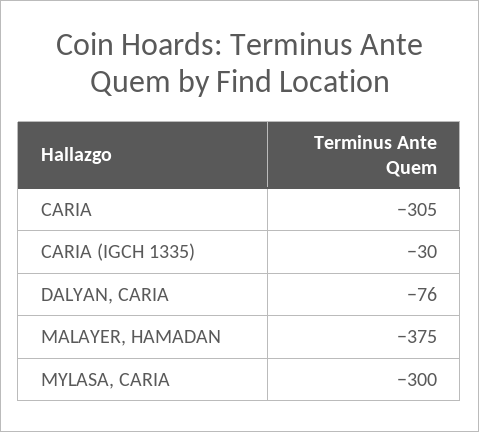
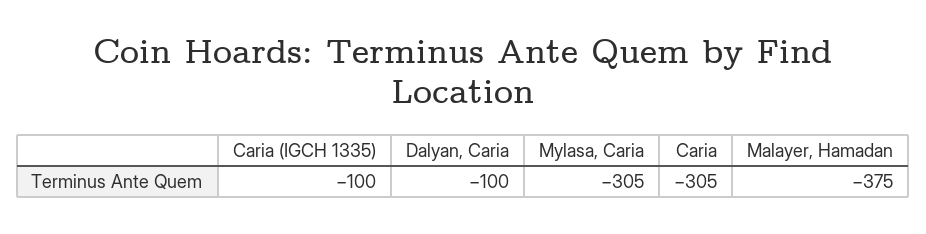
  {
    "CARIA": -305,
-   "CARIA (IGCH 1335)": -30,
+   "CARIA (IGCH 1335)": -100,
-   "DALYAN, CARIA": -76,
+   "DALYAN, CARIA": -100,
    "MALAYER, HAMADAN": -375,
-   "MYLASA, CARIA": -300
+   "MYLASA, CARIA": -305
  }

